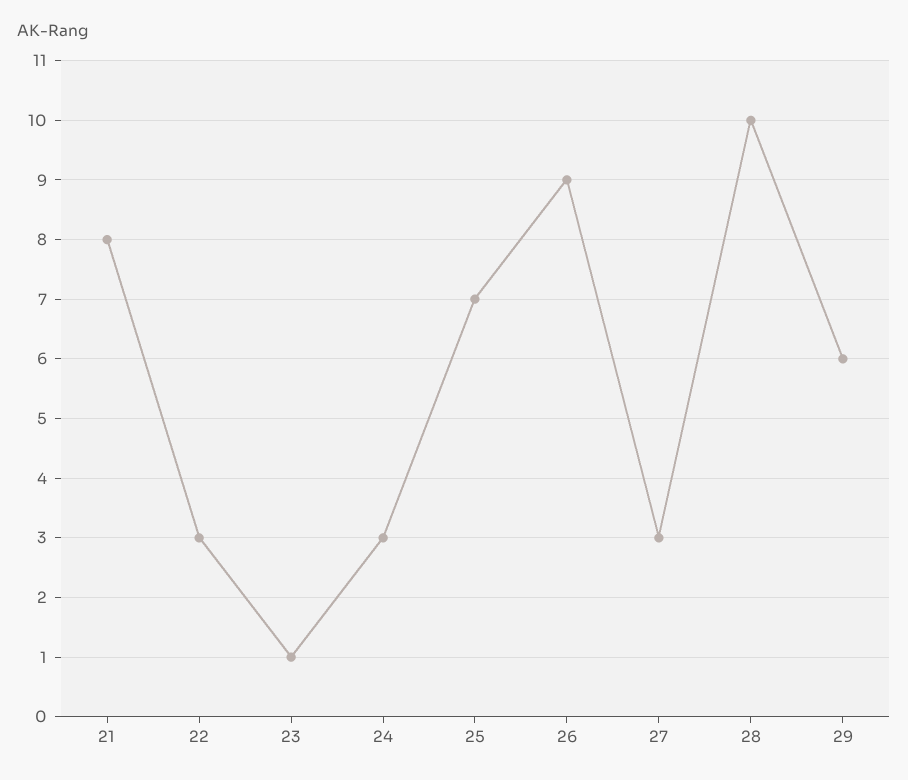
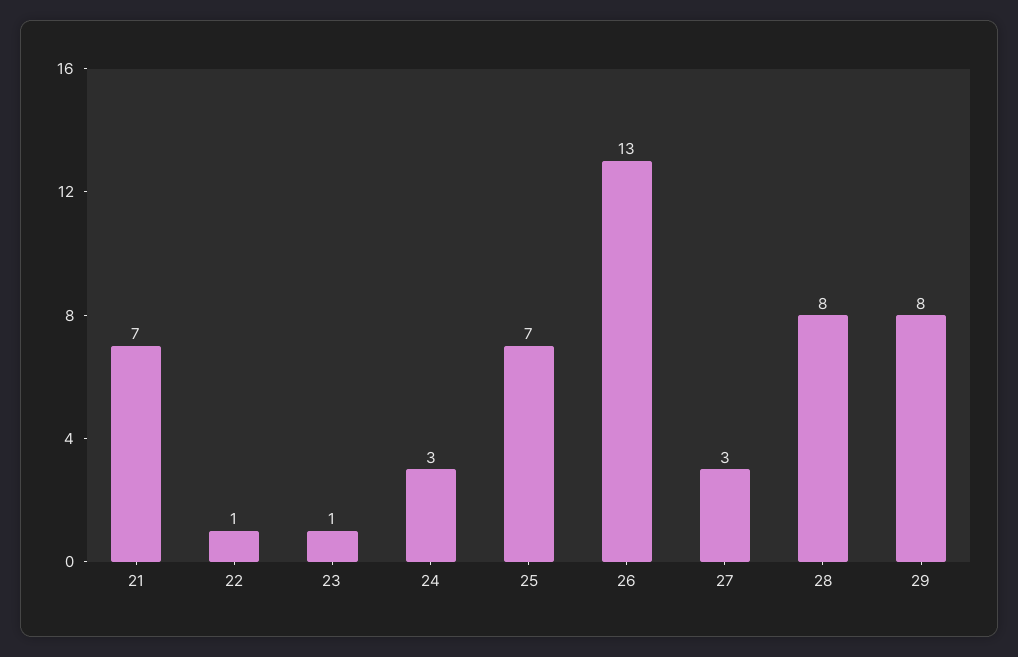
  {
-   "21": 8,
+   "21": 7,
-   "22": 3,
+   "22": 1,
    "23": 1,
    "24": 3,
    "25": 7,
-   "26": 9,
+   "26": 13,
    "27": 3,
-   "28": 10,
+   "28": 8,
-   "29": 6
+   "29": 8
  }

